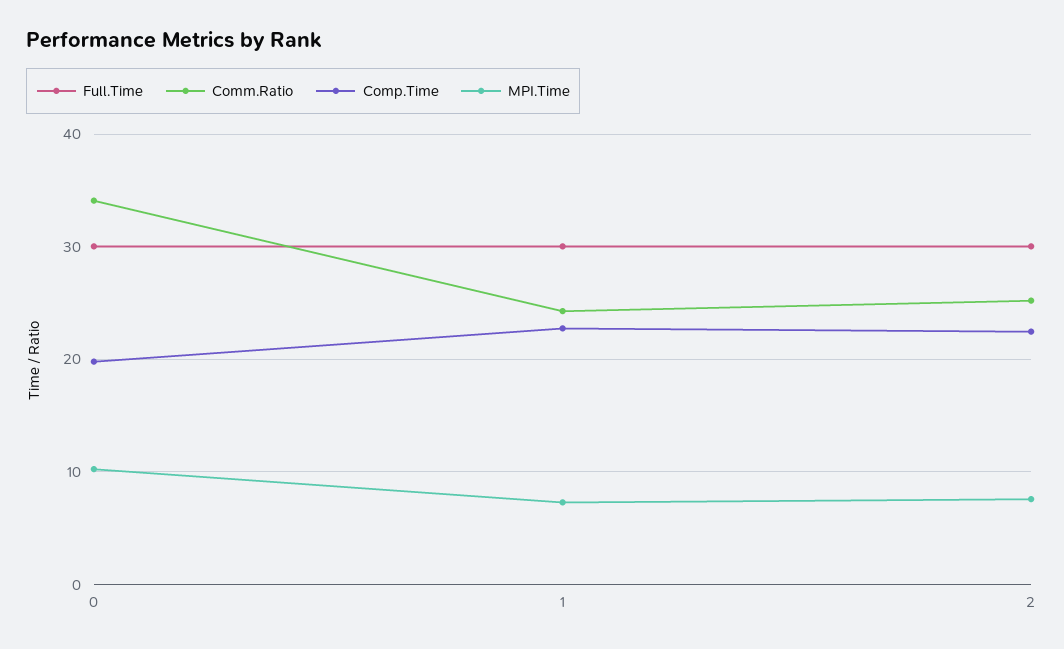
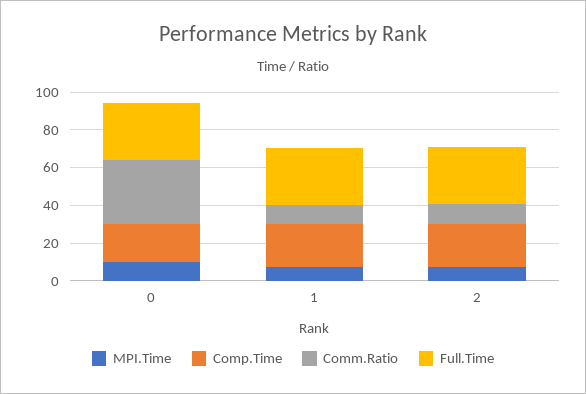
  {
    "Full.Time": {
      "0": 30,
      "1": 30,
      "2": 30
    },
    "Comm.Ratio": {
      "0": 34,
-     "1": 24,
+     "1": 10,
-     "2": 25
+     "2": 10
    },
    "Comp.Time": {
      "0": 20,
      "1": 23,
      "2": 22
    },
    "MPI.Time": {
      "0": 10,
      "1": 7,
      "2": 8
    }
  }

